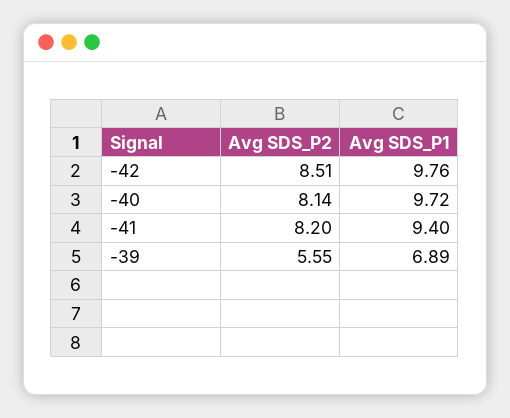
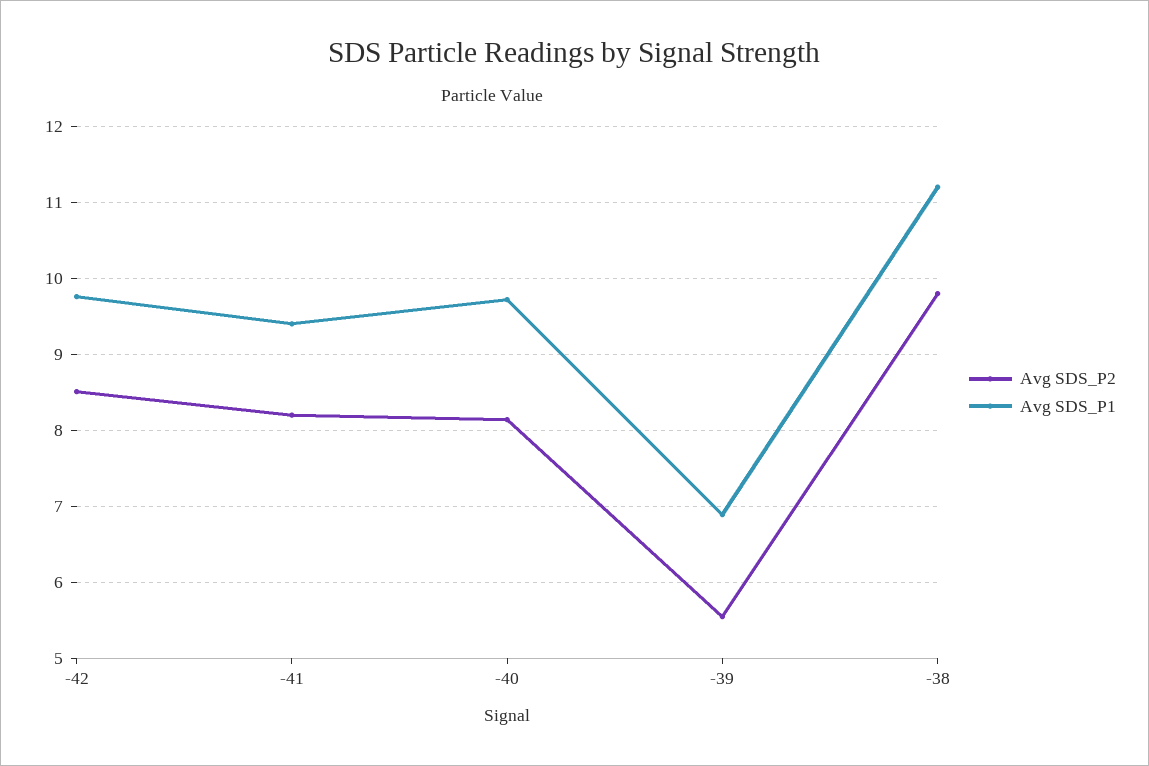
  {
    "Avg SDS_P2": {
      "-42": 8.51,
      "-40": 8.14,
      "-41": 8.2,
-     "-39": 5.55
+     "-39": 5.55,
+     "-38": 9.8
    },
    "Avg SDS_P1": {
      "-42": 9.76,
      "-40": 9.72,
      "-41": 9.4,
-     "-39": 6.89
+     "-39": 6.89,
+     "-38": 11.2
    }
  }

